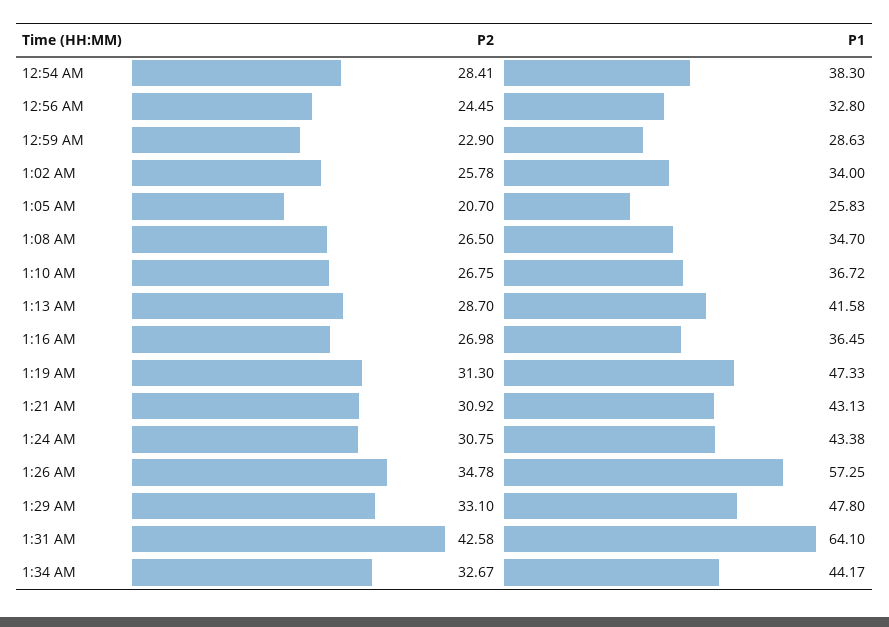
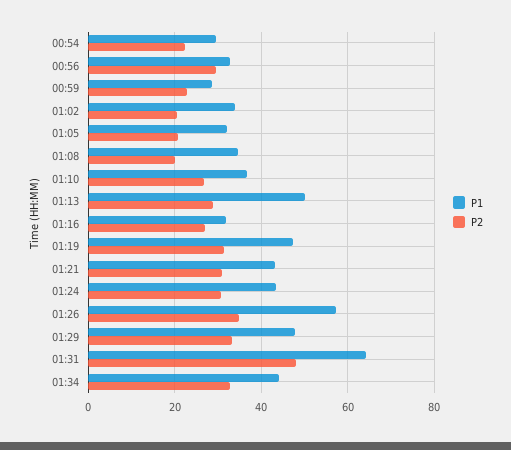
  {
    "P2": {
-     "12:54 AM": 28.41,
+     "12:54 AM": 22,
-     "12:56 AM": 24.45,
+     "12:56 AM": 30,
      "12:59 AM": 22.9,
-     "1:02 AM": 25.78,
+     "1:02 AM": 20,
      "1:05 AM": 20.7,
-     "1:08 AM": 26.5,
+     "1:08 AM": 20,
      "1:10 AM": 26.75,
      "1:13 AM": 28.7,
      "1:16 AM": 26.98,
      "1:19 AM": 31.3,
      "1:21 AM": 30.92,
      "1:24 AM": 30.75,
      "1:26 AM": 34.78,
      "1:29 AM": 33.1,
-     "1:31 AM": 42.58,
+     "1:31 AM": 48,
      "1:34 AM": 32.67
    },
    "P1": {
-     "12:54 AM": 38.3,
+     "12:54 AM": 30,
      "12:56 AM": 32.8,
      "12:59 AM": 28.63,
      "1:02 AM": 34,
-     "1:05 AM": 25.83,
+     "1:05 AM": 32,
      "1:08 AM": 34.7,
      "1:10 AM": 36.72,
-     "1:13 AM": 41.58,
+     "1:13 AM": 50,
-     "1:16 AM": 36.45,
+     "1:16 AM": 32,
      "1:19 AM": 47.33,
      "1:21 AM": 43.13,
      "1:24 AM": 43.38,
      "1:26 AM": 57.25,
      "1:29 AM": 47.8,
      "1:31 AM": 64.1,
      "1:34 AM": 44.17
    }
  }

